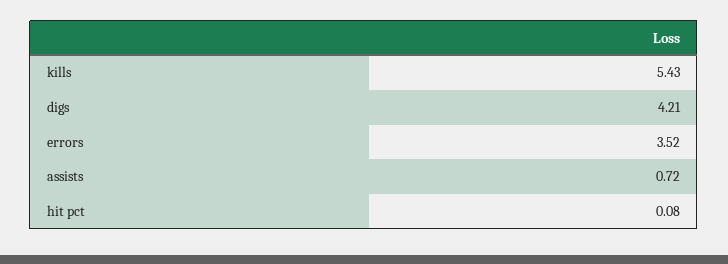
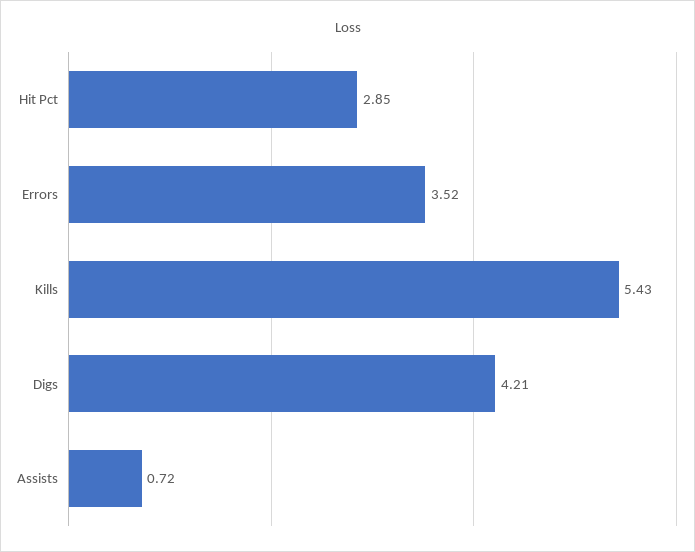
  {
    "kills": 5.43,
    "digs": 4.21,
    "errors": 3.52,
    "assists": 0.72,
-   "hit pct": 0.08
+   "hit pct": 2.85
  }

